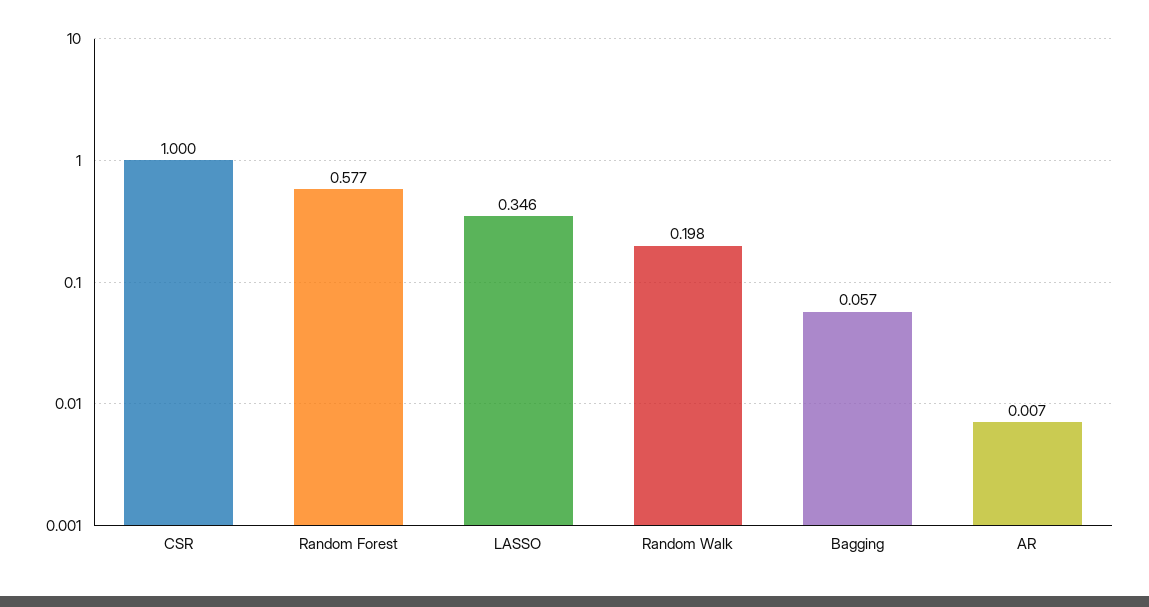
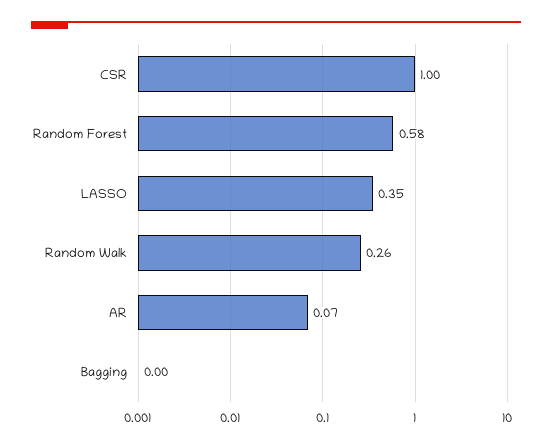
  {
    "CSR": 1,
    "Random Forest": 0.577,
    "LASSO": 0.346,
-   "Random Walk": 0.198,
+   "Random Walk": 0.26,
-   "Bagging": 0.057,
+   "Bagging": 0,
-   "AR": 0.007
+   "AR": 0.07
  }

